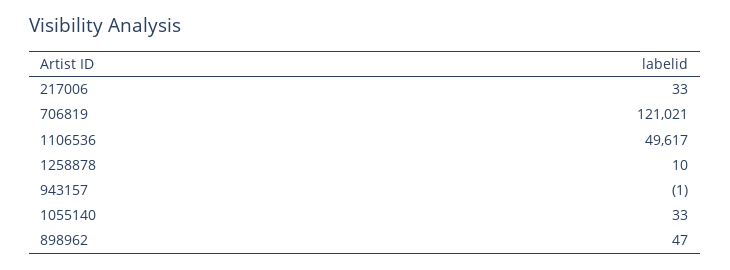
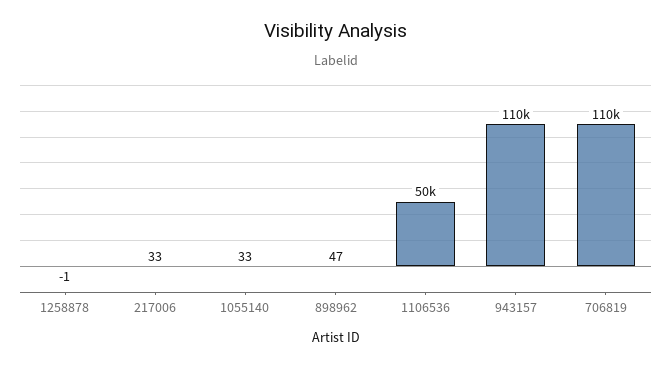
  {
    "217006": 33,
-   "706819": 121021,
+   "706819": 110000,
    "1106536": 49617,
-   "1258878": 10,
+   "1258878": -1,
-   "943157": -1,
+   "943157": 110000,
    "1055140": 33,
    "898962": 47
  }

